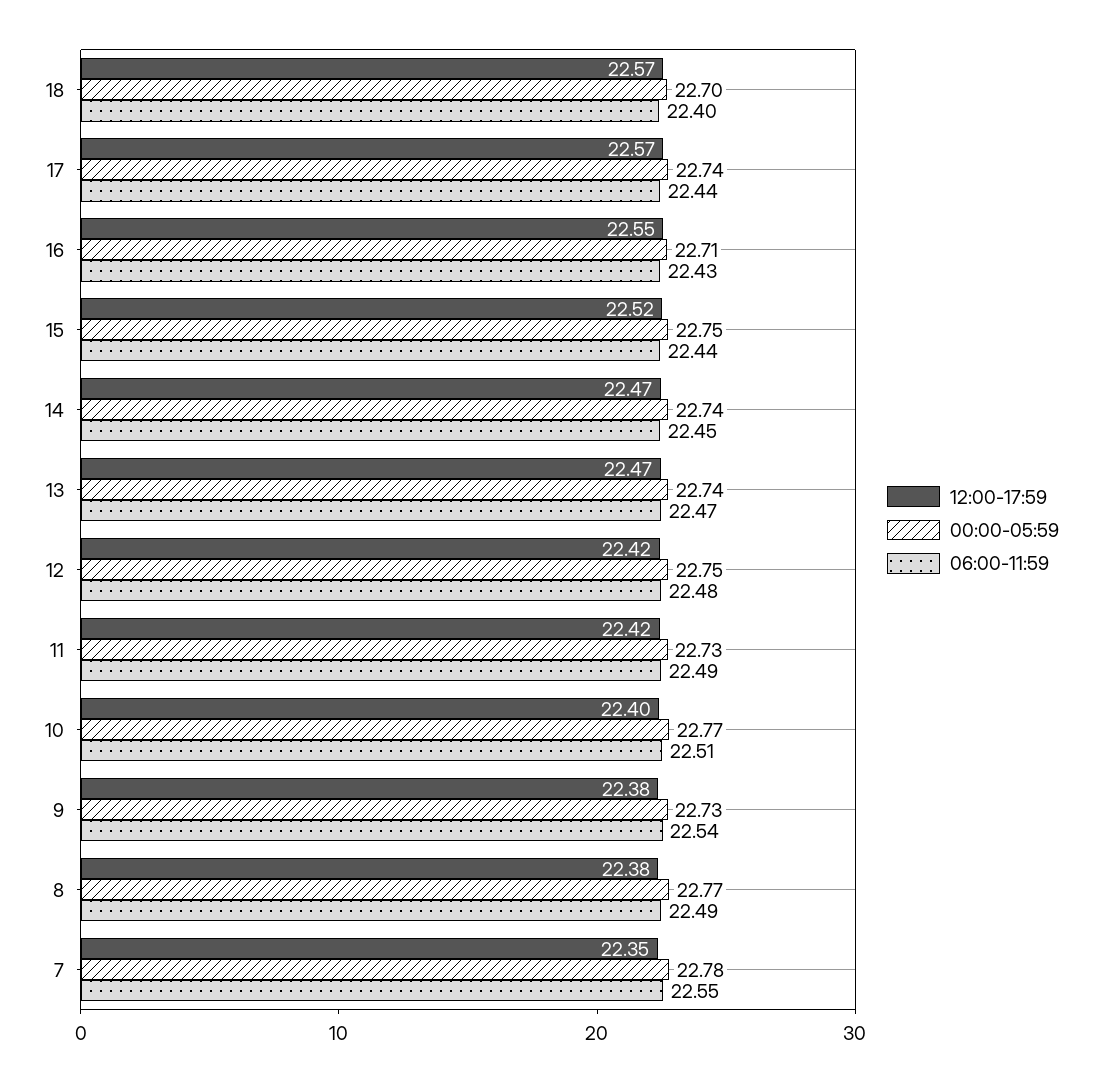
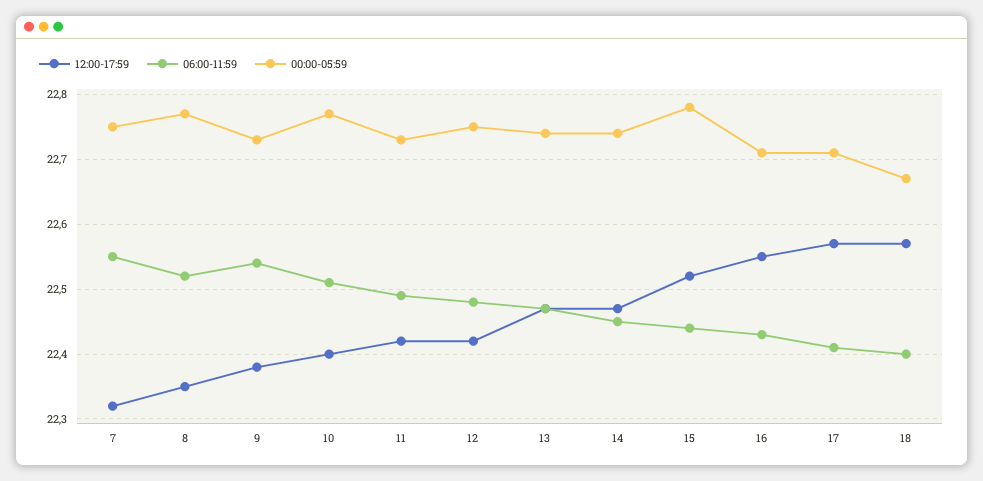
  {
    "12:00-17:59": {
      "18": 22.57,
      "17": 22.57,
      "16": 22.55,
      "15": 22.52,
      "14": 22.47,
      "13": 22.47,
      "12": 22.42,
      "11": 22.42,
      "10": 22.4,
      "9": 22.38,
-     "8": 22.38,
+     "8": 22.35,
-     "7": 22.35
+     "7": 22.32
    },
    "00:00-05:59": {
-     "18": 22.7,
+     "18": 22.67,
-     "17": 22.74,
+     "17": 22.71,
      "16": 22.71,
-     "15": 22.75,
+     "15": 22.78,
      "14": 22.74,
      "13": 22.74,
      "12": 22.75,
      "11": 22.73,
      "10": 22.77,
      "9": 22.73,
      "8": 22.77,
-     "7": 22.78
+     "7": 22.75
    },
    "06:00-11:59": {
      "18": 22.4,
-     "17": 22.44,
+     "17": 22.41,
      "16": 22.43,
      "15": 22.44,
      "14": 22.45,
      "13": 22.47,
      "12": 22.48,
      "11": 22.49,
      "10": 22.51,
      "9": 22.54,
-     "8": 22.49,
+     "8": 22.52,
      "7": 22.55
    }
  }

